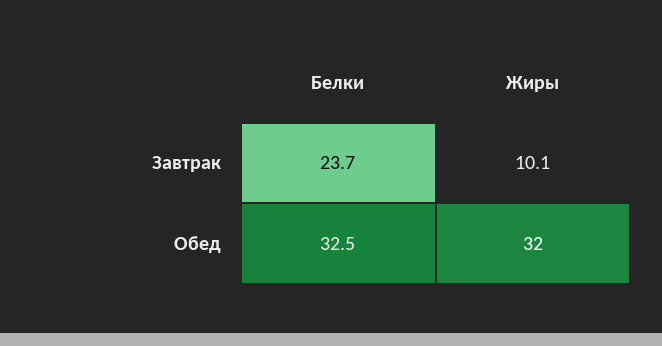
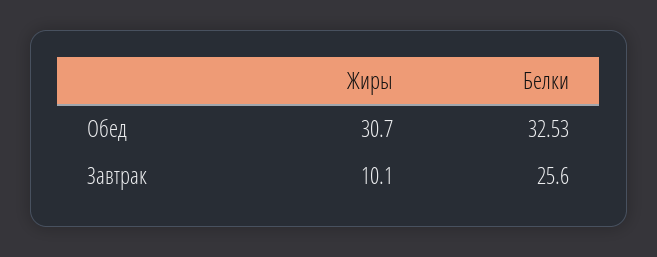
  {
    "Белки": {
-     "Завтрак": 23.7,
+     "Завтрак": 25.6,
      "Обед": 32.53
    },
    "Жиры": {
      "Завтрак": 10.1,
-     "Обед": 32
+     "Обед": 30.7
    }
  }

